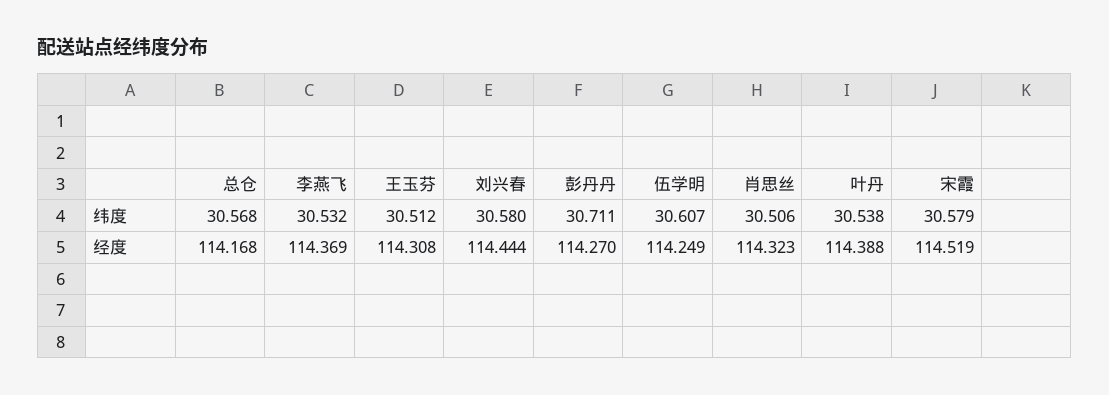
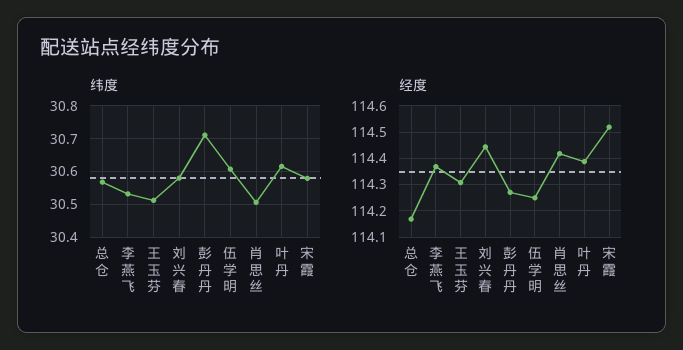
  {
    "纬度": {
      "总仓": 30.568,
      "李燕飞": 30.532,
      "王玉芬": 30.512,
      "刘兴春": 30.58,
      "彭丹丹": 30.711,
      "伍学明": 30.607,
      "肖思丝": 30.506,
-     "叶丹": 30.538,
+     "叶丹": 30.62,
      "宋霞": 30.579
    },
    "经度": {
      "总仓": 114.168,
      "李燕飞": 114.369,
      "王玉芬": 114.308,
      "刘兴春": 114.444,
      "彭丹丹": 114.27,
      "伍学明": 114.249,
-     "肖思丝": 114.323,
+     "肖思丝": 114.425,
      "叶丹": 114.388,
      "宋霞": 114.519
    }
  }

